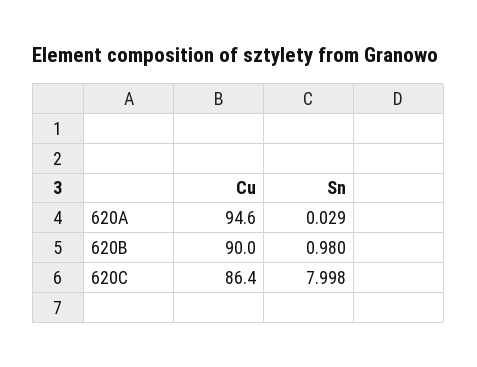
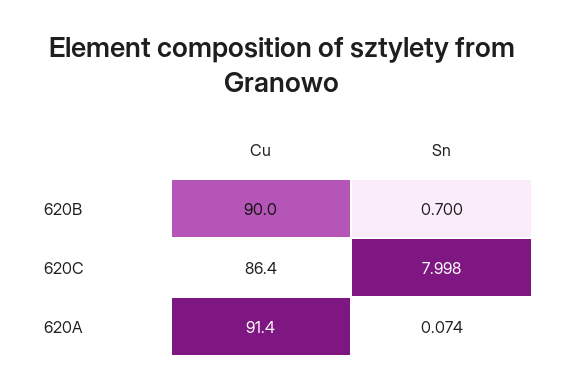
  {
    "Cu": {
-     "620A": 94.6,
+     "620A": 91.4,
      "620B": 90,
      "620C": 86.4
    },
    "Sn": {
-     "620A": 0.029,
+     "620A": 0.074,
-     "620B": 0.98,
+     "620B": 0.7,
      "620C": 7.998
    }
  }

